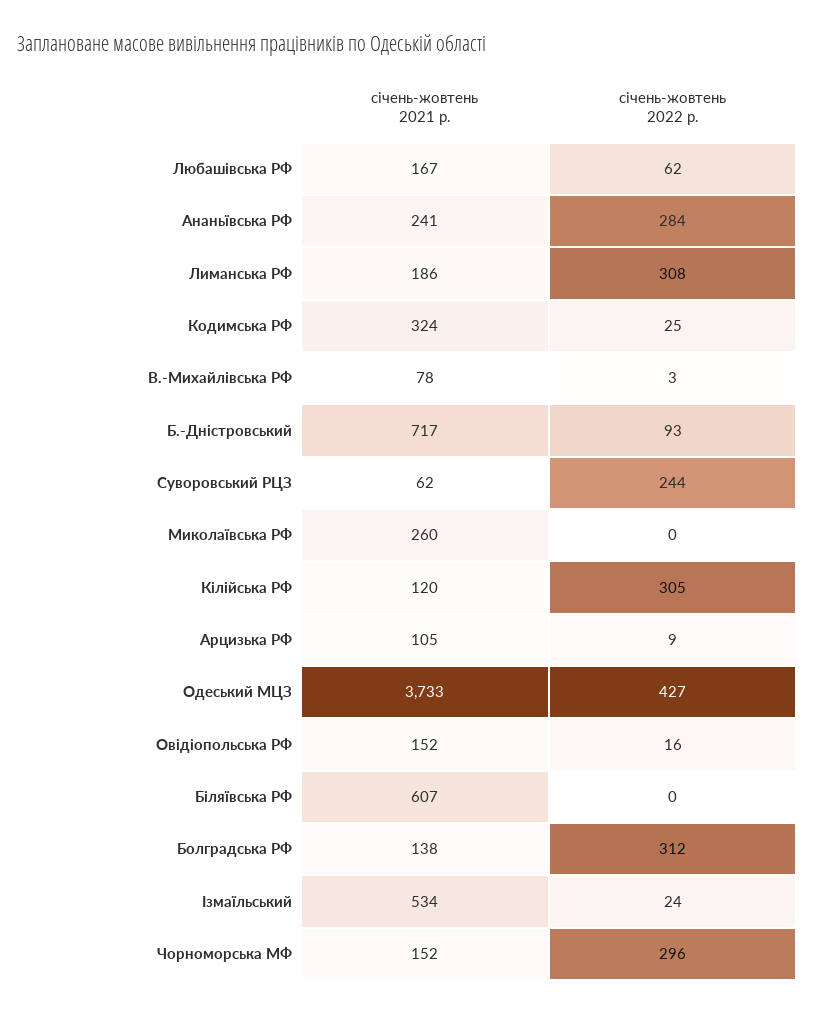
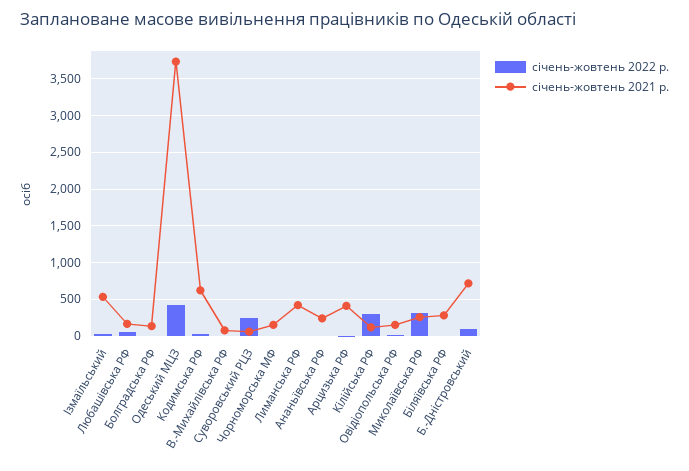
  {
    "січень-жовтень 2021 р.": {
      "Любашiвська РФ": 167,
      "Ананьївська РФ": 241,
-     "Лиманська РФ": 186,
+     "Лиманська РФ": 400,
-     "Кодимська РФ": 324,
+     "Кодимська РФ": 600,
      "В.-Михайлiвська РФ": 78,
      "Б.-Днiстровський": 717,
      "Суворовський РЦЗ": 62,
      "Миколаївська РФ": 260,
      "Кiлiйська РФ": 120,
-     "Арцизька РФ": 105,
+     "Арцизька РФ": 400,
      "Одеський МЦЗ": 3733,
      "Овiдiопoльська РФ": 152,
-     "Бiляївська РФ": 607,
+     "Бiляївська РФ": 300,
      "Болградська РФ": 138,
      "Iзмаїльський": 534,
      "Чорноморська МФ": 152
    },
    "січень-жовтень 2022 р.": {
      "Любашiвська РФ": 62,
-     "Ананьївська РФ": 284,
+     "Ананьївська РФ": 0,
-     "Лиманська РФ": 308,
+     "Лиманська РФ": 0,
      "Кодимська РФ": 25,
      "В.-Михайлiвська РФ": 3,
      "Б.-Днiстровський": 93,
      "Суворовський РЦЗ": 244,
-     "Миколаївська РФ": 0,
+     "Миколаївська РФ": 300,
      "Кiлiйська РФ": 305,
      "Арцизька РФ": 9,
      "Одеський МЦЗ": 427,
      "Овiдiопoльська РФ": 16,
      "Бiляївська РФ": 0,
-     "Болградська РФ": 312,
+     "Болградська РФ": 0,
      "Iзмаїльський": 24,
-     "Чорноморська МФ": 296
+     "Чорноморська МФ": 0
    }
  }

